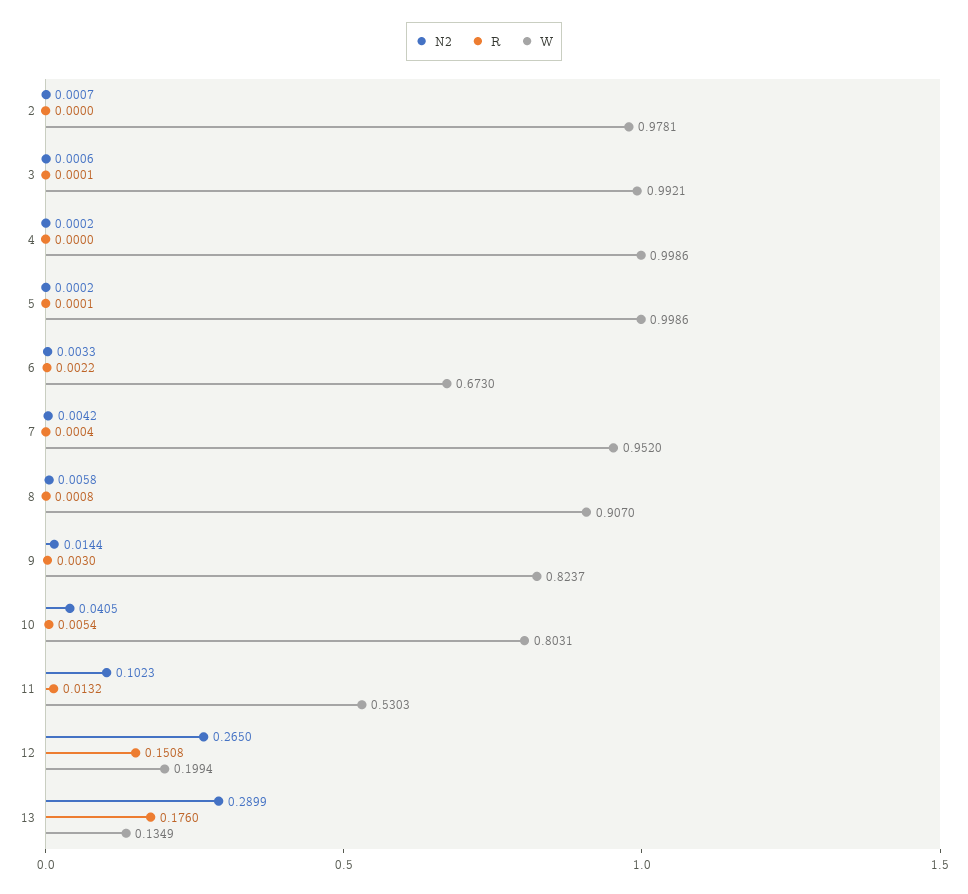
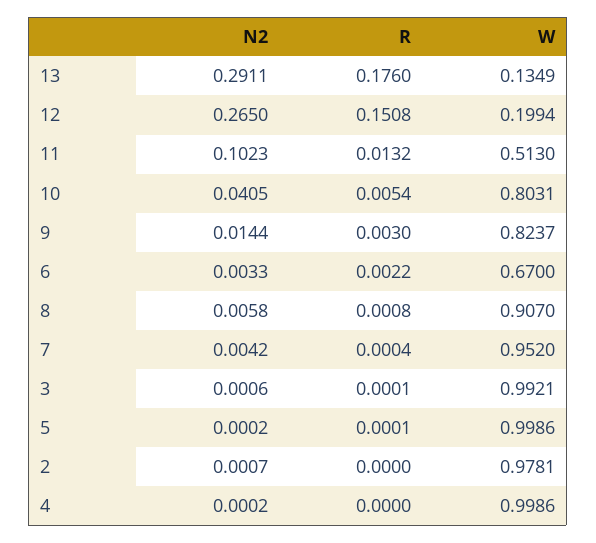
  {
    "N2": {
      "2": 0.0007,
      "3": 0.0006,
      "4": 0.0002,
      "5": 0.0002,
      "6": 0.0033,
      "7": 0.0042,
      "8": 0.0058,
      "9": 0.0144,
      "10": 0.0405,
      "11": 0.1023,
      "12": 0.265,
-     "13": 0.2899
+     "13": 0.2911
    },
    "R": {
      "2": 0,
      "3": 0.0001,
      "4": 0,
      "5": 0.0001,
      "6": 0.0022,
      "7": 0.0004,
      "8": 0.0008,
      "9": 0.003,
      "10": 0.0054,
      "11": 0.0132,
      "12": 0.1508,
      "13": 0.176
    },
    "W": {
      "2": 0.9781,
      "3": 0.9921,
      "4": 0.9986,
      "5": 0.9986,
-     "6": 0.673,
+     "6": 0.67,
      "7": 0.952,
      "8": 0.907,
      "9": 0.8237,
      "10": 0.8031,
-     "11": 0.5303,
+     "11": 0.513,
      "12": 0.1994,
      "13": 0.1349
    }
  }

